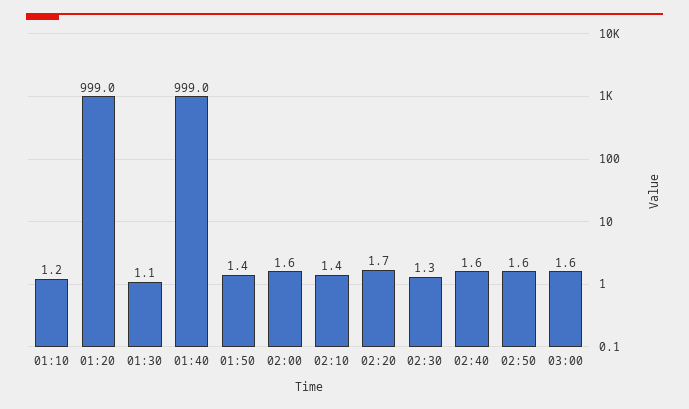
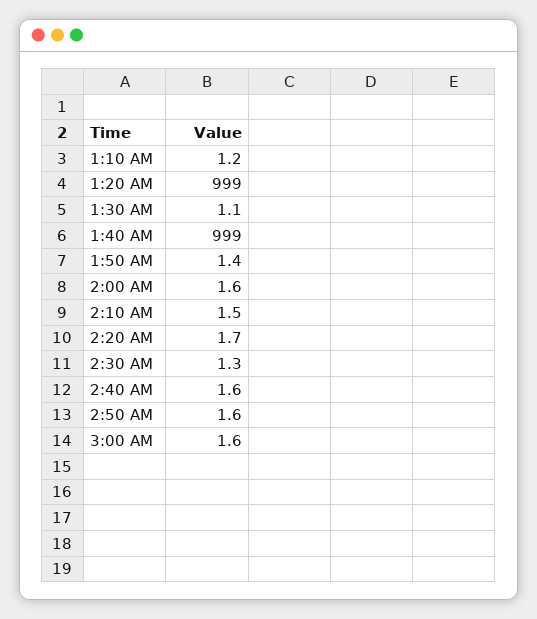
  {
    "01:10": 1.2,
    "01:20": 999,
    "01:30": 1.1,
    "01:40": 999,
    "01:50": 1.4,
    "02:00": 1.6,
-   "02:10": 1.4,
+   "02:10": 1.5,
    "02:20": 1.7,
    "02:30": 1.3,
    "02:40": 1.6,
    "02:50": 1.6,
    "03:00": 1.6
  }

